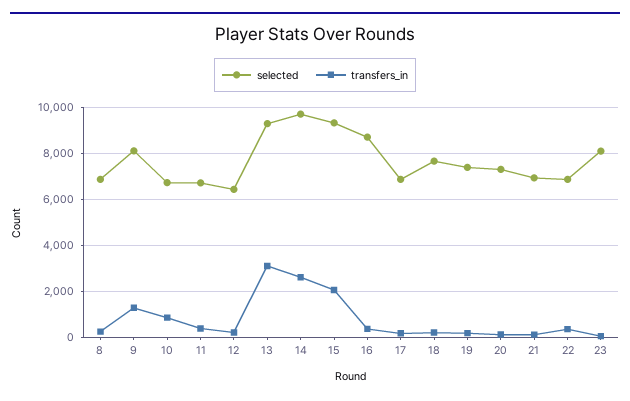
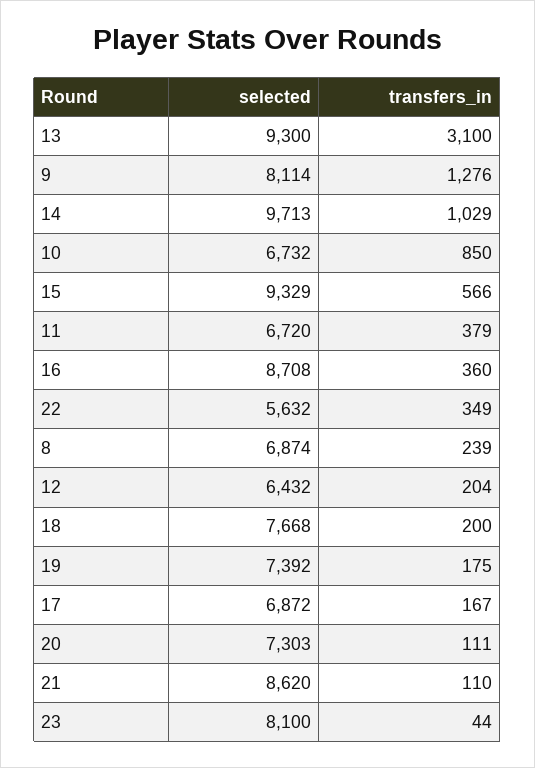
  {
    "selected": {
      "8": 6874,
      "9": 8114,
      "10": 6732,
      "11": 6720,
      "12": 6432,
      "13": 9300,
      "14": 9713,
      "15": 9329,
      "16": 8708,
      "17": 6872,
      "18": 7668,
      "19": 7392,
      "20": 7303,
-     "21": 7000,
+     "21": 8620,
-     "22": 7000,
+     "22": 5632,
      "23": 8100
    },
    "transfers_in": {
      "8": 239,
      "9": 1276,
      "10": 850,
      "11": 379,
      "12": 204,
      "13": 3100,
-     "14": 2500,
+     "14": 1029,
-     "15": 2000,
+     "15": 566,
      "16": 360,
      "17": 167,
      "18": 200,
      "19": 175,
      "20": 111,
      "21": 110,
      "22": 349,
      "23": 44
    }
  }

